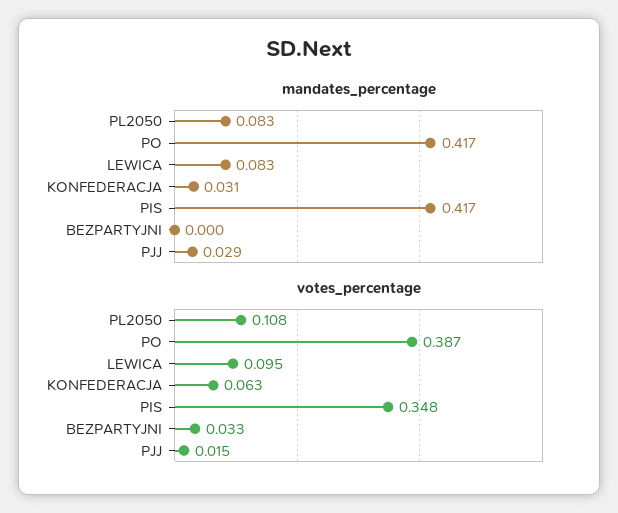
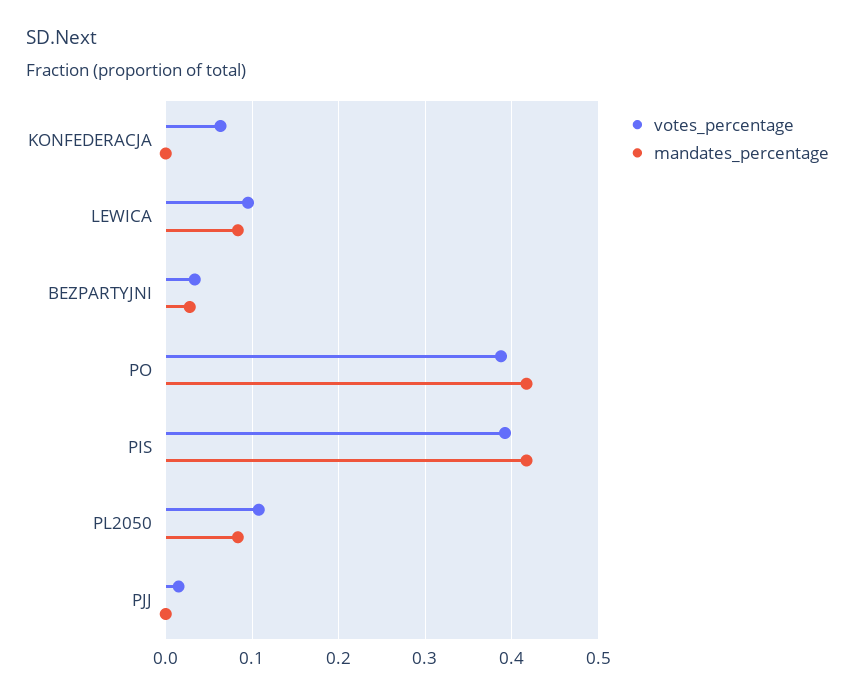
  {
    "mandates_percentage": {
      "PL2050": 0.083,
      "PO": 0.417,
      "LEWICA": 0.083,
-     "KONFEDERACJA": 0.031,
+     "KONFEDERACJA": 0,
      "PIS": 0.417,
-     "BEZPARTYJNI": 0,
+     "BEZPARTYJNI": 0.03,
-     "PJJ": 0.029
+     "PJJ": 0
    },
    "votes_percentage": {
      "PL2050": 0.108,
      "PO": 0.387,
      "LEWICA": 0.095,
      "KONFEDERACJA": 0.063,
-     "PIS": 0.348,
+     "PIS": 0.39,
      "BEZPARTYJNI": 0.033,
      "PJJ": 0.015
    }
  }

